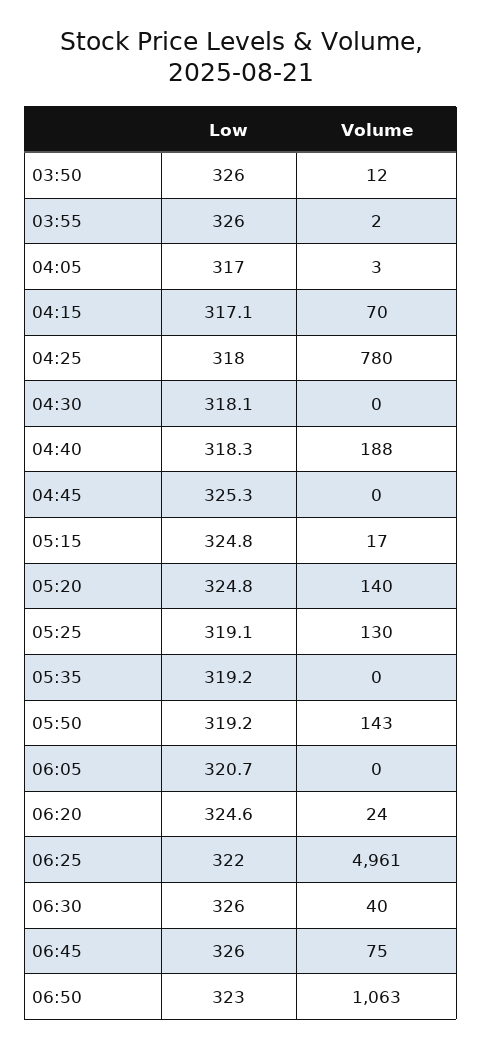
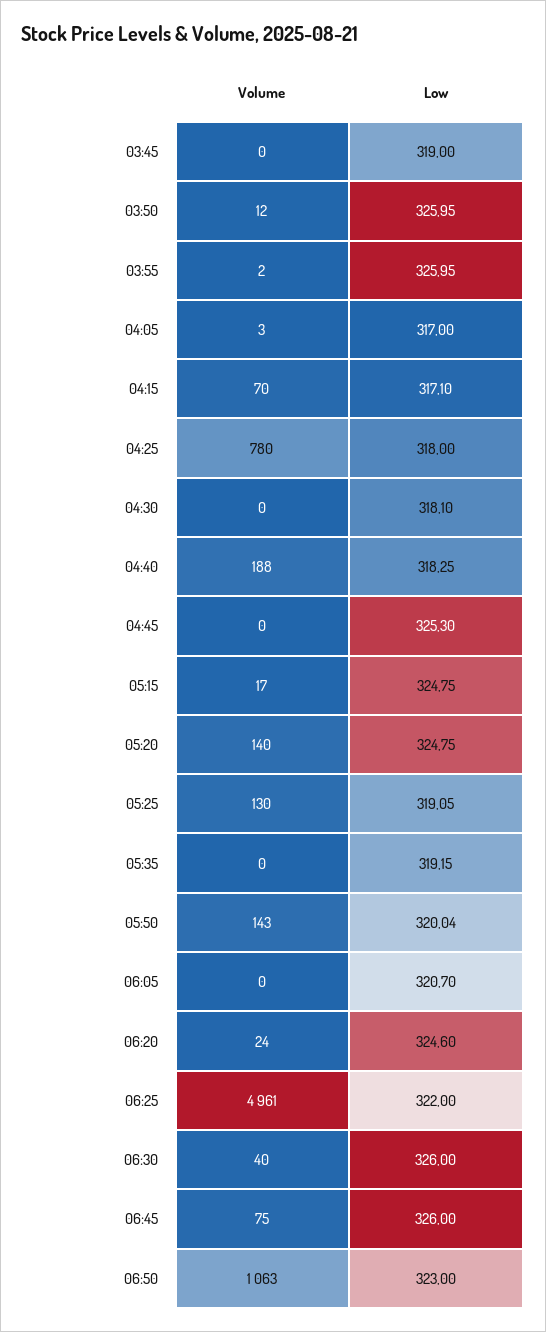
  {
    "Low": {
      "03:50": 325.95,
      "03:55": 325.95,
      "04:05": 317,
      "04:15": 317.1,
      "04:25": 318,
      "04:30": 318.1,
      "04:40": 318.25,
      "04:45": 325.3,
      "05:15": 324.75,
      "05:20": 324.75,
      "05:25": 319.05,
      "05:35": 319.15,
-     "05:50": 319.2,
+     "05:50": 320.04,
      "06:05": 320.7,
      "06:20": 324.6,
      "06:25": 322,
      "06:30": 326,
      "06:45": 326,
-     "06:50": 323
+     "06:50": 323,
+     "03:45": 319
    },
    "Volume": {
      "03:50": 12,
      "03:55": 2,
      "04:05": 3,
      "04:15": 70,
      "04:25": 780,
      "04:30": 0,
      "04:40": 188,
      "04:45": 0,
      "05:15": 17,
      "05:20": 140,
      "05:25": 130,
      "05:35": 0,
      "05:50": 143,
      "06:05": 0,
      "06:20": 24,
      "06:25": 4961,
      "06:30": 40,
      "06:45": 75,
-     "06:50": 1063
+     "06:50": 1063,
+     "03:45": 0
    }
  }

